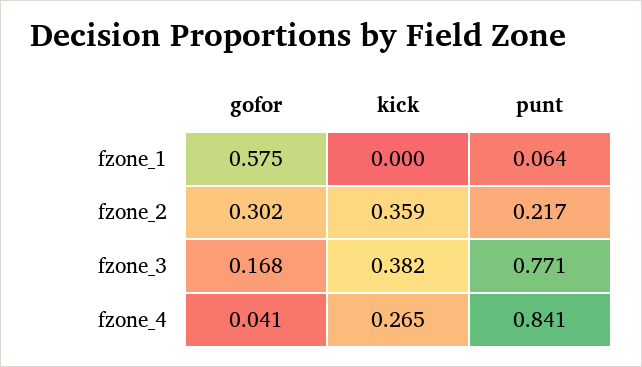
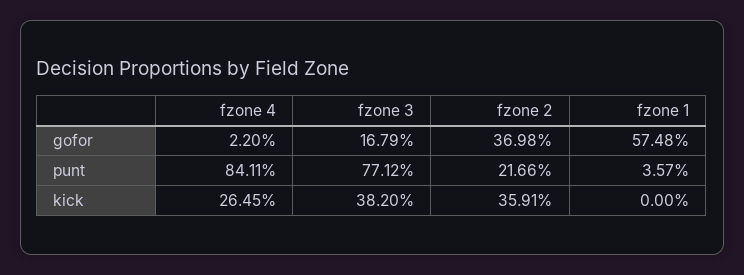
  {
    "gofor": {
      "fzone_1": 0.5748,
-     "fzone_2": 0.302,
+     "fzone_2": 0.3698,
      "fzone_3": 0.1679,
-     "fzone_4": 0.041
+     "fzone_4": 0.022
    },
    "kick": {
      "fzone_1": 0,
      "fzone_2": 0.3591,
      "fzone_3": 0.382,
      "fzone_4": 0.2645
    },
    "punt": {
-     "fzone_1": 0.064,
+     "fzone_1": 0.0357,
      "fzone_2": 0.2166,
      "fzone_3": 0.7712,
      "fzone_4": 0.8411
    }
  }

